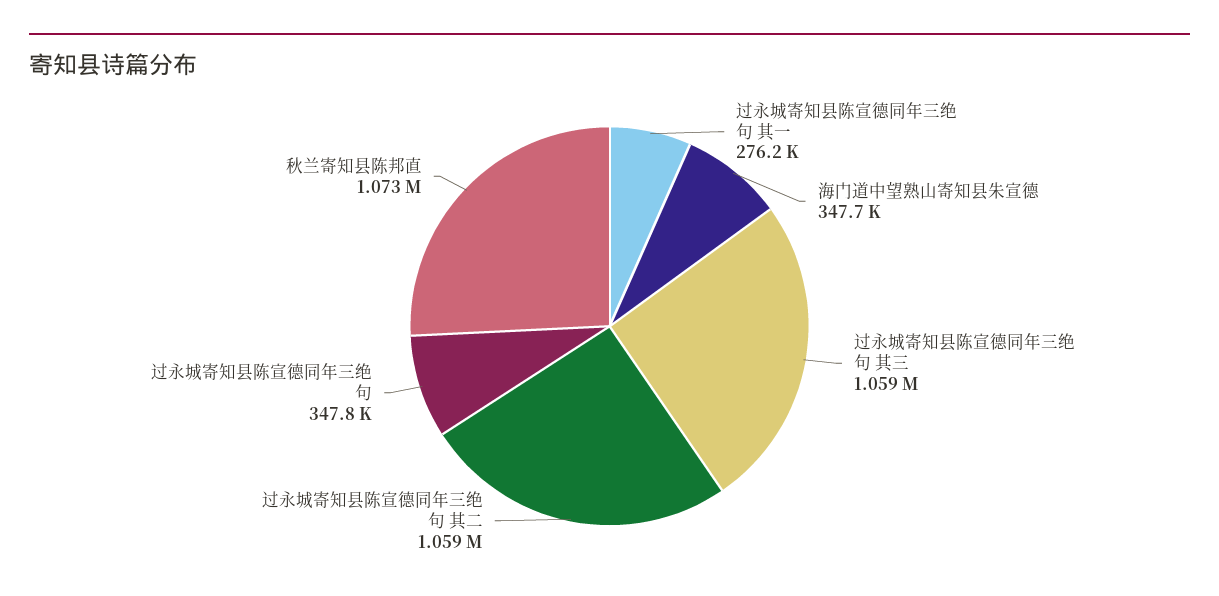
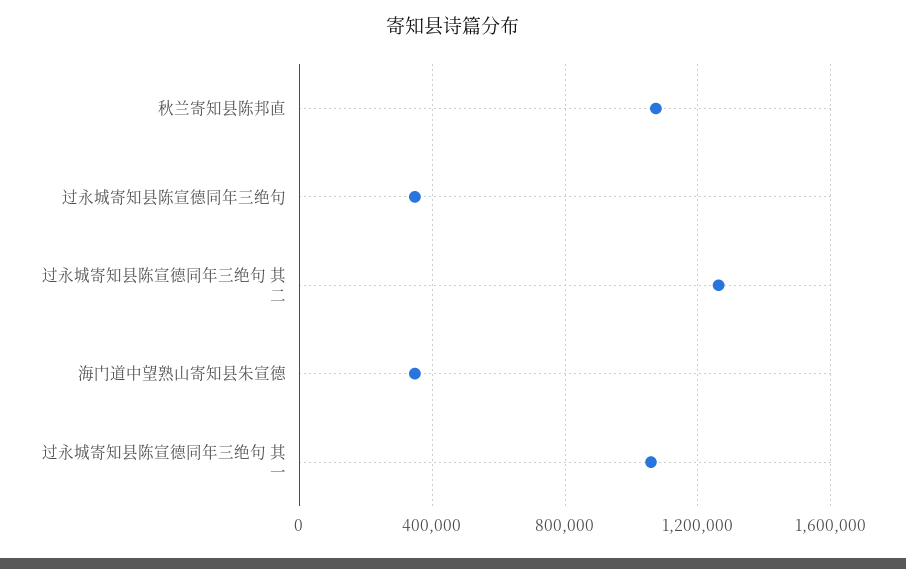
  {
-   "过永城寄知县陈宣德同年三绝句 其一": 276200,
+   "过永城寄知县陈宣德同年三绝句 其一": 1050000,
    "海门道中望熟山寄知县朱宣德": 347700,
-   "过永城寄知县陈宣德同年三绝句 其三": 1059000,
-   "过永城寄知县陈宣德同年三绝句 其二": 1059000,
+   "过永城寄知县陈宣德同年三绝句 其二": 1250000,
    "过永城寄知县陈宣德同年三绝句": 347800,
    "秋兰寄知县陈邦直": 1073000
  }

